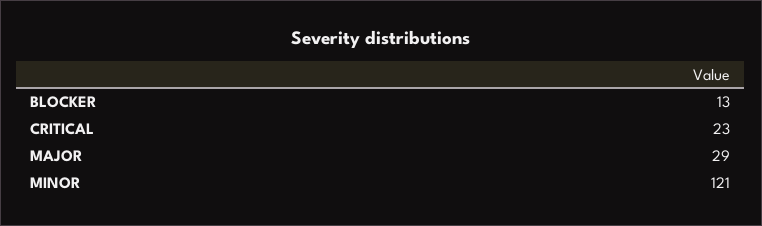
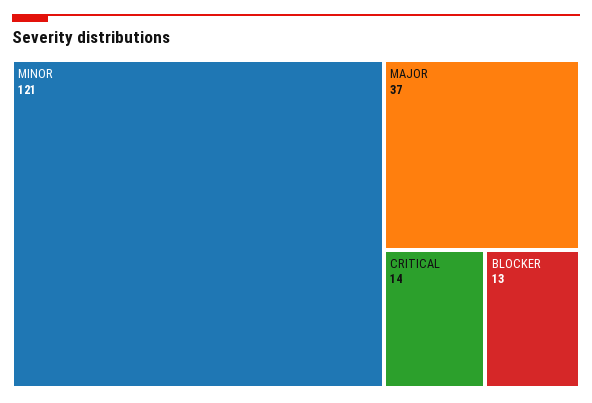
  {
    "BLOCKER": 13,
-   "CRITICAL": 23,
+   "CRITICAL": 14,
-   "MAJOR": 29,
+   "MAJOR": 37,
    "MINOR": 121
  }

